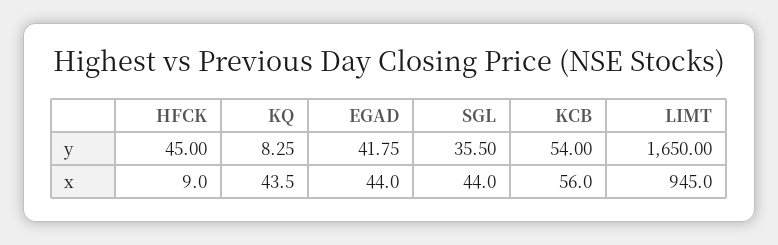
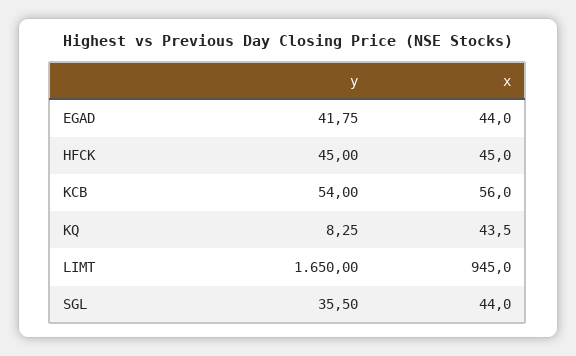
  {
    "HFCK": {
      "y": 45,
-     "x": 9
+     "x": 45
    },
    "KQ": {
      "y": 8.25,
      "x": 43.5
    },
    "EGAD": {
      "y": 41.75,
      "x": 44
    },
    "SGL": {
      "y": 35.5,
      "x": 44
    },
    "KCB": {
      "y": 54,
      "x": 56
    },
    "LIMT": {
      "y": 1650,
      "x": 945
    }
  }

